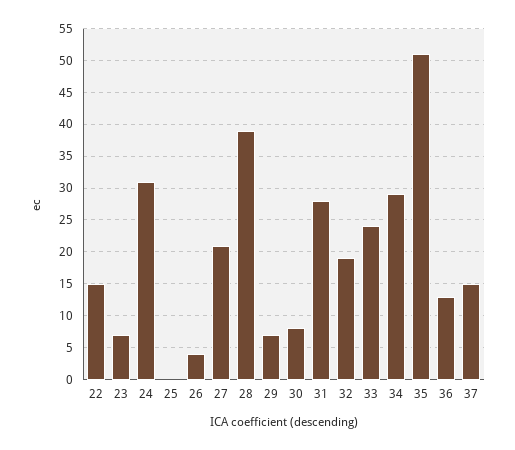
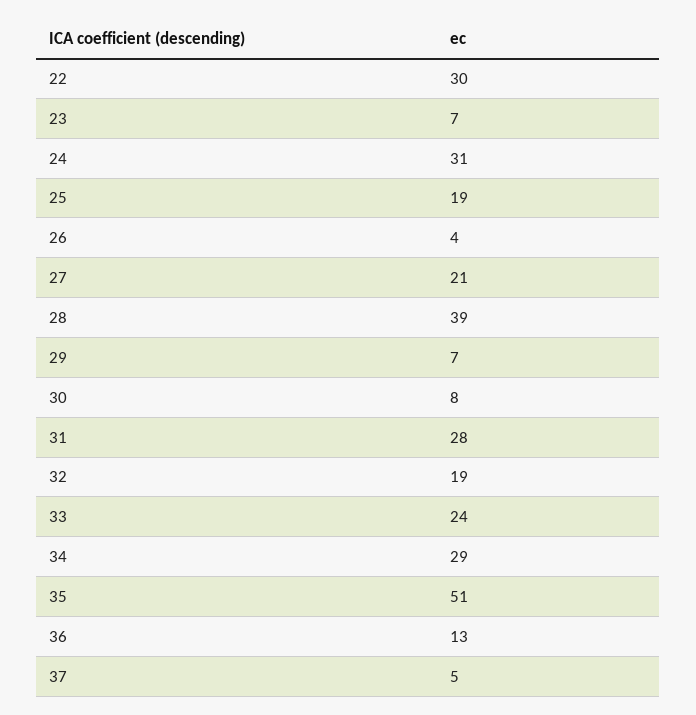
  {
-   "22": 15,
+   "22": 30,
    "23": 7,
    "24": 31,
-   "25": 0,
+   "25": 19,
    "26": 4,
    "27": 21,
    "28": 39,
    "29": 7,
    "30": 8,
    "31": 28,
    "32": 19,
    "33": 24,
    "34": 29,
    "35": 51,
    "36": 13,
-   "37": 15
+   "37": 5
  }

